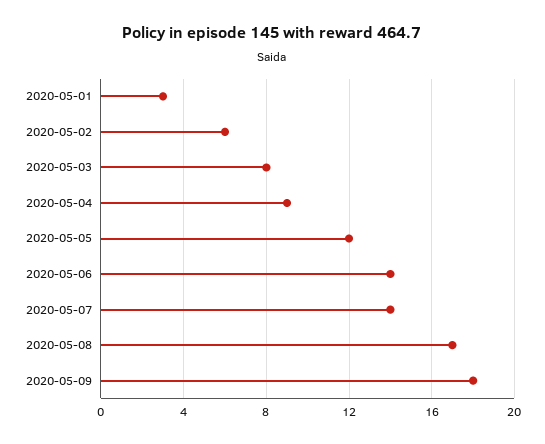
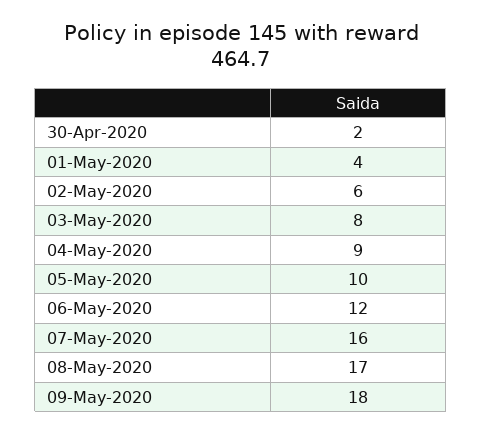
  {
-   "2020-05-01": 3,
+   "2020-05-01": 4,
    "2020-05-02": 6,
    "2020-05-03": 8,
    "2020-05-04": 9,
-   "2020-05-05": 12,
+   "2020-05-05": 10,
-   "2020-05-06": 14,
+   "2020-05-06": 12,
-   "2020-05-07": 14,
+   "2020-05-07": 16,
    "2020-05-08": 17,
-   "2020-05-09": 18
+   "2020-05-09": 18,
+   "30-Apr-2020": 2
  }

